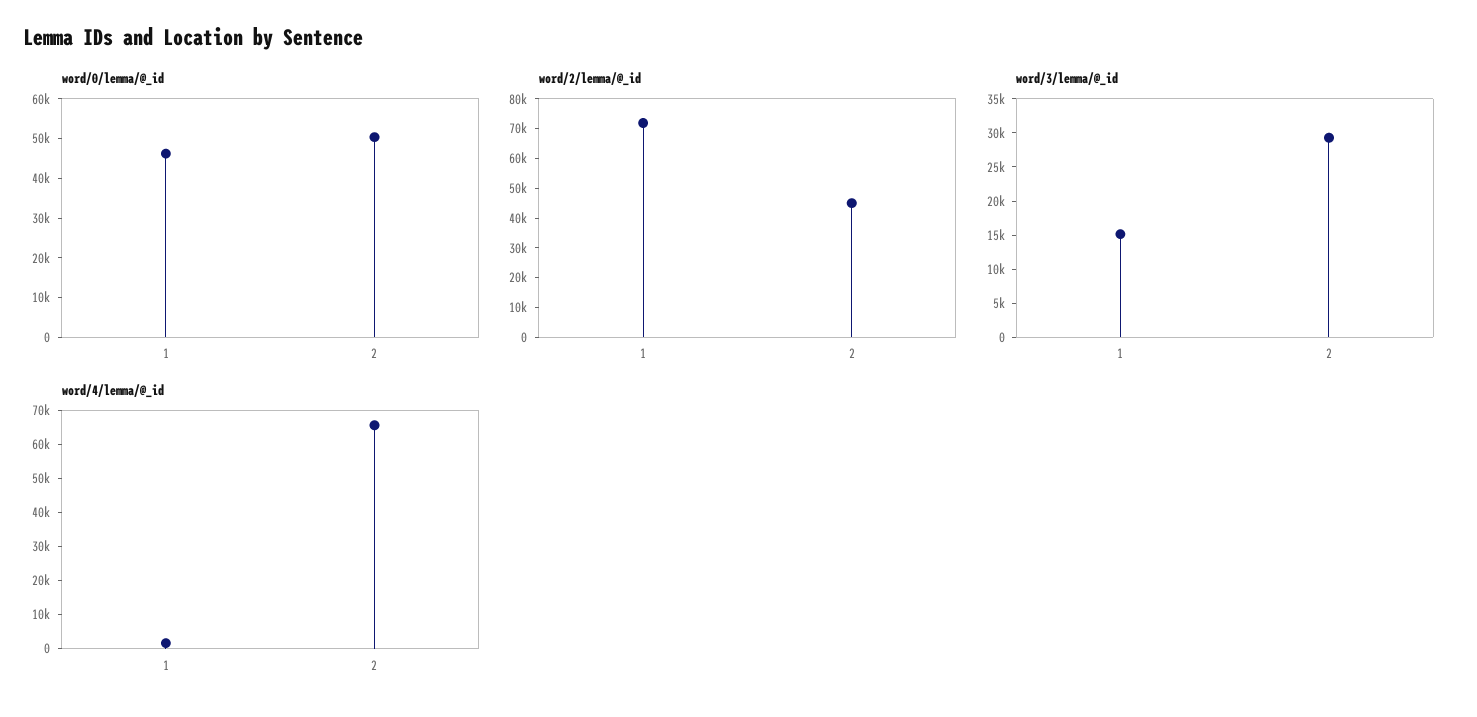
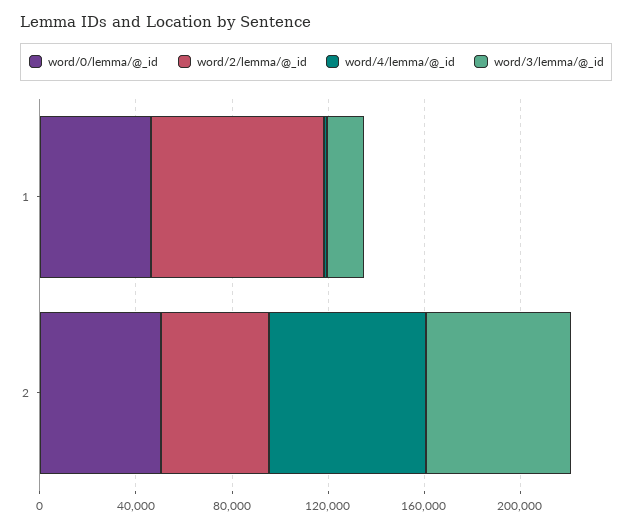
  {
    "word/0/lemma/@_id": {
      "1": 45000,
      "2": 50000
    },
    "word/2/lemma/@_id": {
      "1": 70000,
      "2": 45000
    },
    "word/3/lemma/@_id": {
      "1": 15000,
-     "2": 30000
+     "2": 60000
    },
    "word/4/lemma/@_id": {
      "1": 2500,
      "2": 65000
    }
  }

